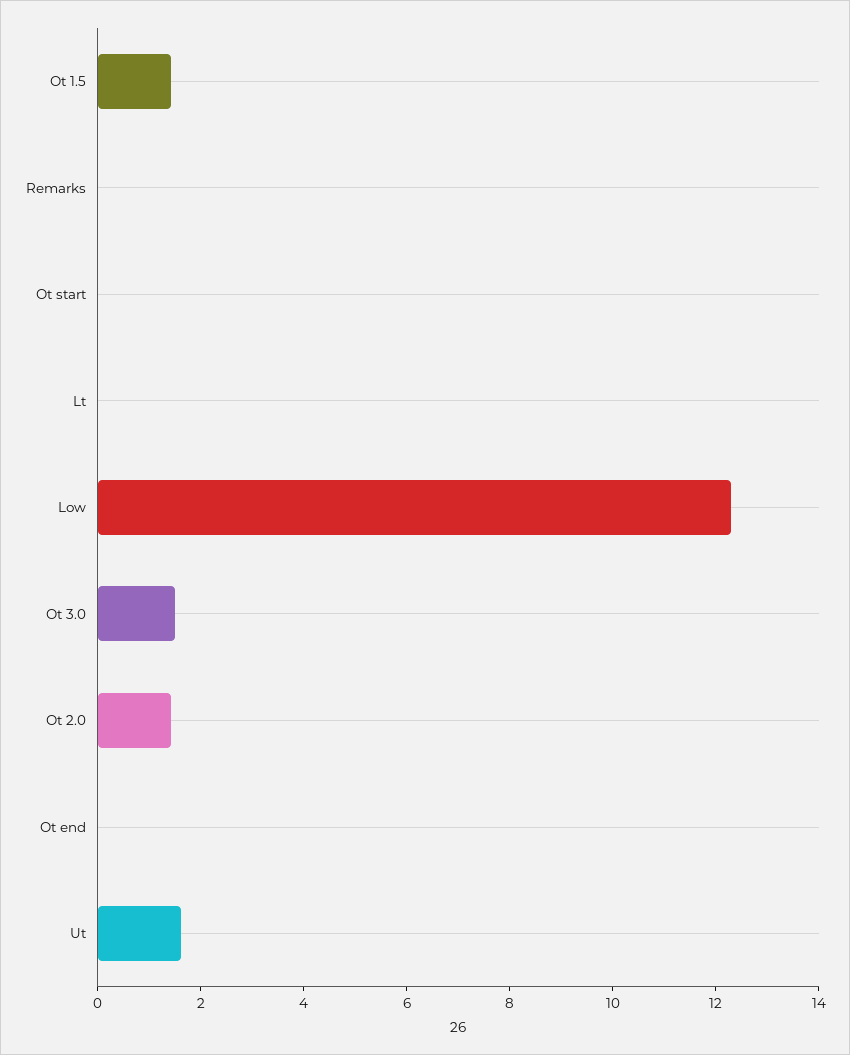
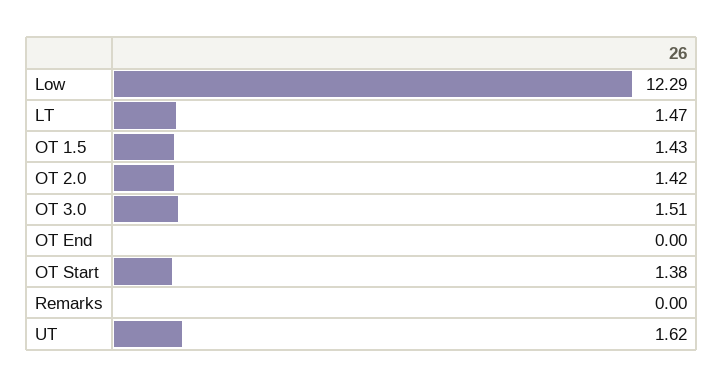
  {
    "Ot 1.5": 1.43,
    "Remarks": 0,
-   "Ot start": 0,
+   "Ot start": 1.38,
-   "Lt": 0,
+   "Lt": 1.47,
    "Low": 12.29,
    "Ot 3.0": 1.51,
    "Ot 2.0": 1.42,
    "Ot end": 0,
    "Ut": 1.62
  }

